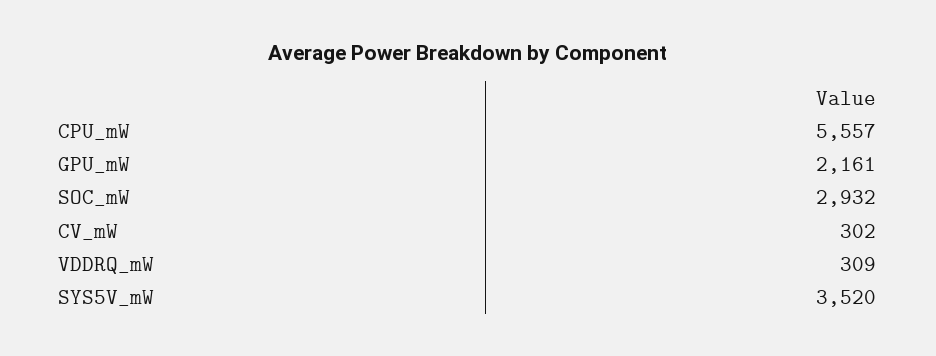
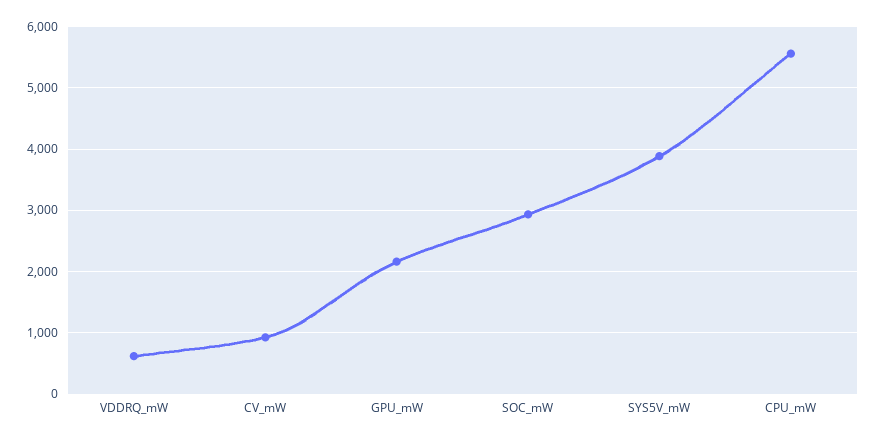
  {
    "CPU_mW": 5557,
    "GPU_mW": 2161,
    "SOC_mW": 2932,
-   "CV_mW": 302,
+   "CV_mW": 900,
-   "VDDRQ_mW": 309,
+   "VDDRQ_mW": 600,
-   "SYS5V_mW": 3520
+   "SYS5V_mW": 3900
  }

